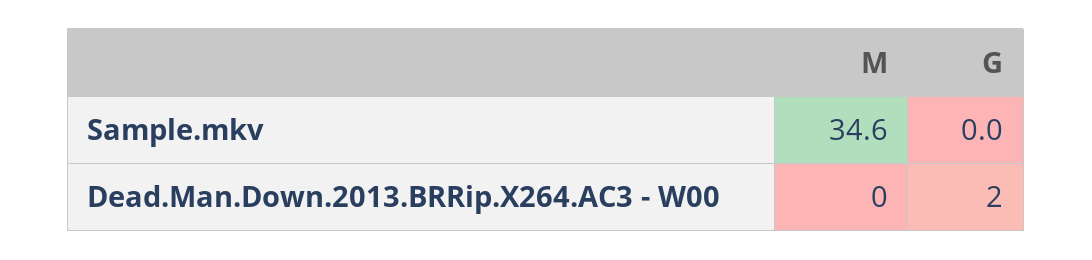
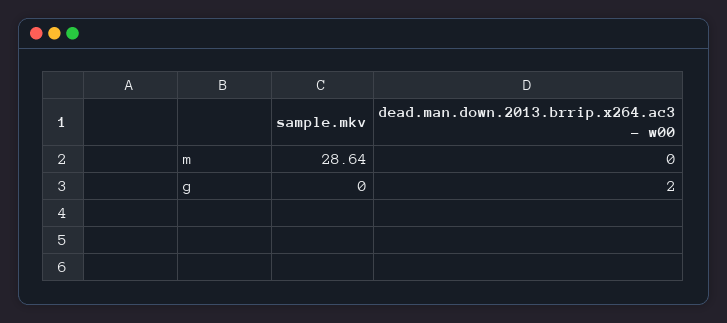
  {
    "M": {
-     "Sample.mkv": 34.6,
+     "Sample.mkv": 28.64,
      "Dead.Man.Down.2013.BRRip.X264.AC3 - W00": 0
    },
    "G": {
      "Sample.mkv": 0,
      "Dead.Man.Down.2013.BRRip.X264.AC3 - W00": 2
    }
  }

